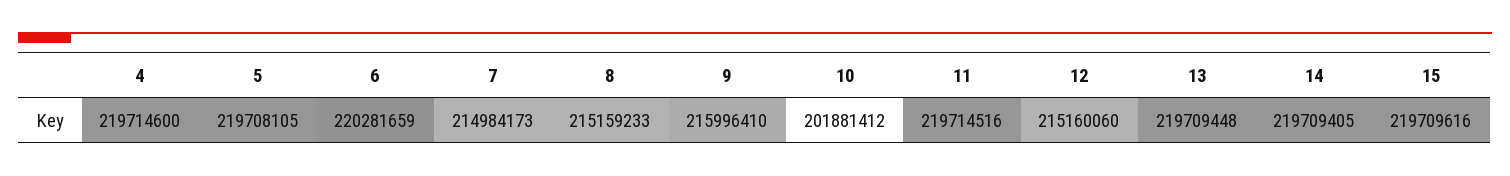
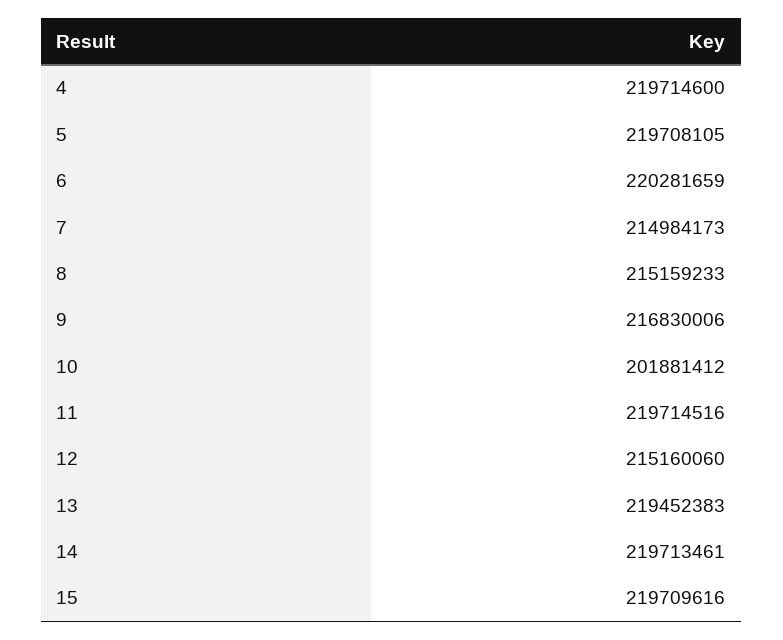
  {
    "4": 219714600,
    "5": 219708105,
    "6": 220281659,
    "7": 214984173,
    "8": 215159233,
-   "9": 215996410,
+   "9": 216830006,
    "10": 201881412,
    "11": 219714516,
    "12": 215160060,
-   "13": 219709448,
+   "13": 219452383,
-   "14": 219709405,
+   "14": 219713461,
    "15": 219709616
  }

